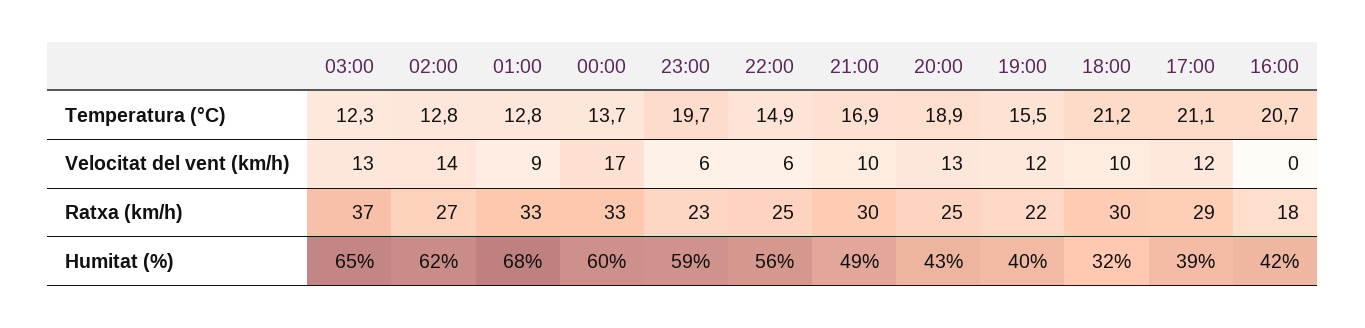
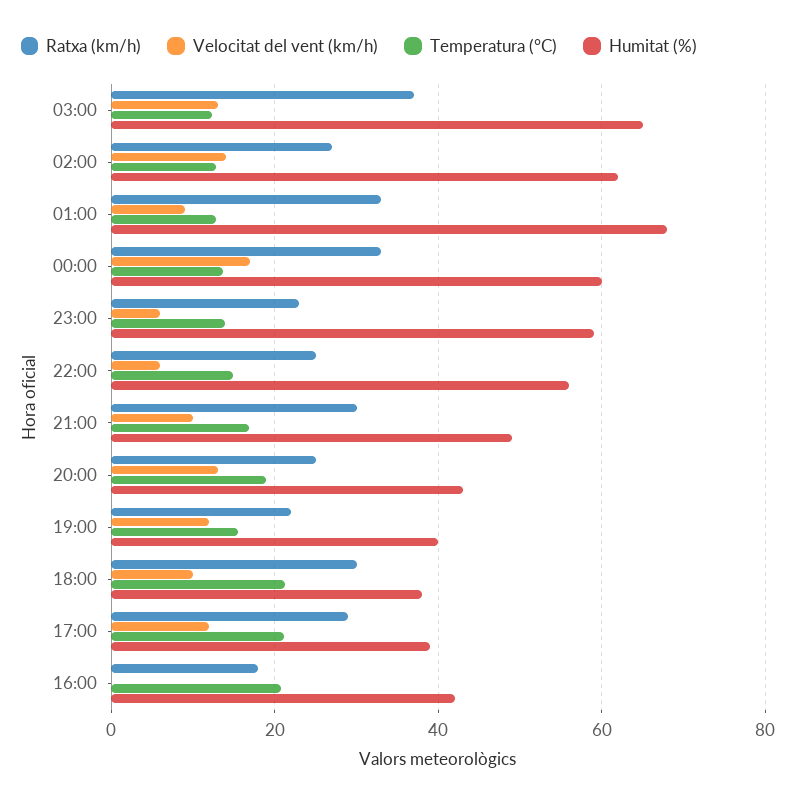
  {
    "Temperatura (°C)": {
      "03:00": 12.3,
      "02:00": 12.8,
      "01:00": 12.8,
      "00:00": 13.7,
-     "23:00": 19.7,
+     "23:00": 14,
      "22:00": 14.9,
      "21:00": 16.9,
      "20:00": 18.9,
      "19:00": 15.5,
      "18:00": 21.2,
      "17:00": 21.1,
      "16:00": 20.7
    },
    "Velocitat del vent (km/h)": {
      "03:00": 13,
      "02:00": 14,
      "01:00": 9,
      "00:00": 17,
      "23:00": 6,
      "22:00": 6,
      "21:00": 10,
      "20:00": 13,
      "19:00": 12,
      "18:00": 10,
      "17:00": 12,
      "16:00": 0
    },
    "Ratxa (km/h)": {
      "03:00": 37,
      "02:00": 27,
      "01:00": 33,
      "00:00": 33,
      "23:00": 23,
      "22:00": 25,
      "21:00": 30,
      "20:00": 25,
      "19:00": 22,
      "18:00": 30,
      "17:00": 29,
      "16:00": 18
    },
    "Humitat (%)": {
      "03:00": 65,
      "02:00": 62,
      "01:00": 68,
      "00:00": 60,
      "23:00": 59,
      "22:00": 56,
      "21:00": 49,
      "20:00": 43,
      "19:00": 40,
-     "18:00": 32,
+     "18:00": 38,
      "17:00": 39,
      "16:00": 42
    }
  }

